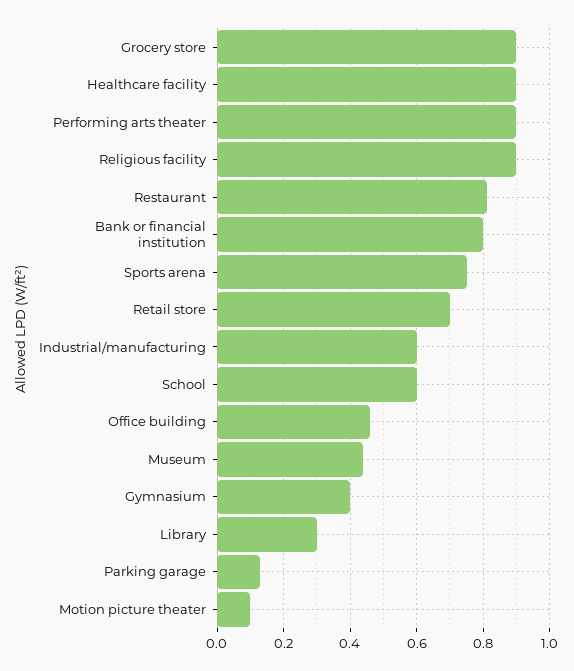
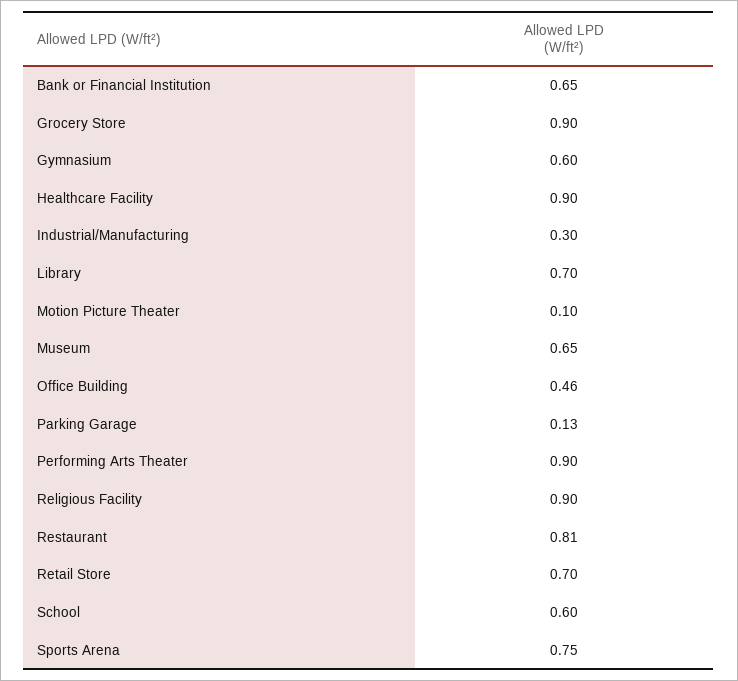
  {
    "Grocery store": 0.9,
    "Healthcare facility": 0.9,
    "Performing arts theater": 0.9,
    "Religious facility": 0.9,
    "Restaurant": 0.81,
-   "Bank or financial institution": 0.8,
+   "Bank or financial institution": 0.65,
    "Sports arena": 0.75,
    "Retail store": 0.7,
-   "Industrial/manufacturing": 0.6,
+   "Industrial/manufacturing": 0.3,
    "School": 0.6,
    "Office building": 0.46,
-   "Museum": 0.45,
+   "Museum": 0.65,
-   "Gymnasium": 0.4,
+   "Gymnasium": 0.6,
-   "Library": 0.3,
+   "Library": 0.7,
    "Parking garage": 0.13,
    "Motion picture theater": 0.1
  }

